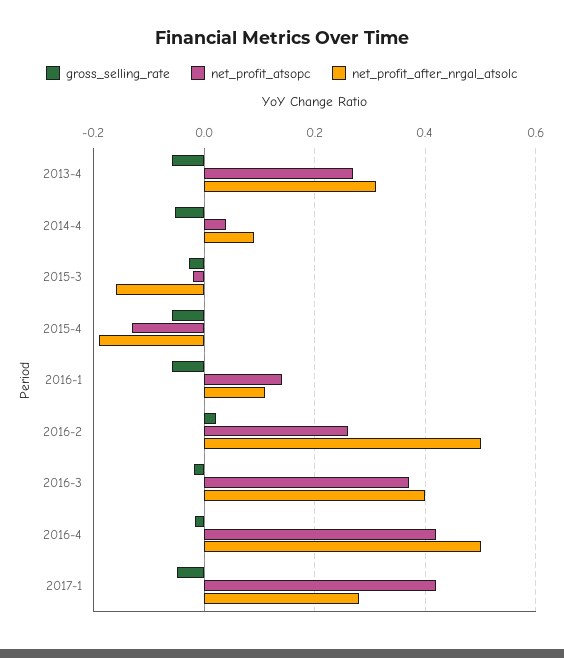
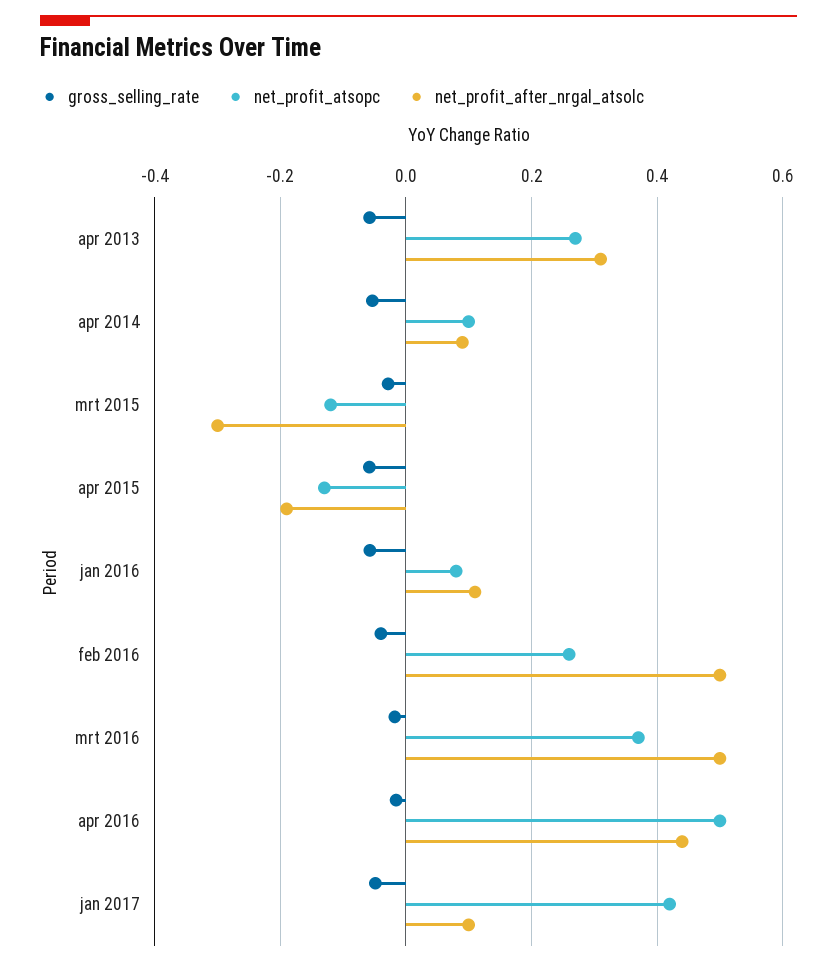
  {
    "gross_selling_rate": {
      "2013-4": -0.06,
      "2014-4": -0.06,
      "2015-3": -0.02,
      "2015-4": -0.06,
      "2016-1": -0.06,
-     "2016-2": 0.02,
+     "2016-2": -0.04,
      "2016-3": -0.02,
      "2016-4": -0.02,
      "2017-1": -0.04
    },
    "net_profit_atsopc": {
      "2013-4": 0.28,
-     "2014-4": 0.04,
+     "2014-4": 0.1,
-     "2015-3": -0.02,
+     "2015-3": -0.12,
      "2015-4": -0.14,
-     "2016-1": 0.14,
+     "2016-1": 0.08,
      "2016-2": 0.26,
      "2016-3": 0.38,
-     "2016-4": 0.42,
+     "2016-4": 0.5,
      "2017-1": 0.42
    },
    "net_profit_after_nrgal_atsolc": {
      "2013-4": 0.32,
      "2014-4": 0.1,
-     "2015-3": -0.16,
+     "2015-3": -0.3,
      "2015-4": -0.2,
      "2016-1": 0.12,
      "2016-2": 0.5,
-     "2016-3": 0.4,
+     "2016-3": 0.5,
-     "2016-4": 0.5,
+     "2016-4": 0.44,
-     "2017-1": 0.28
+     "2017-1": 0.1
    }
  }

